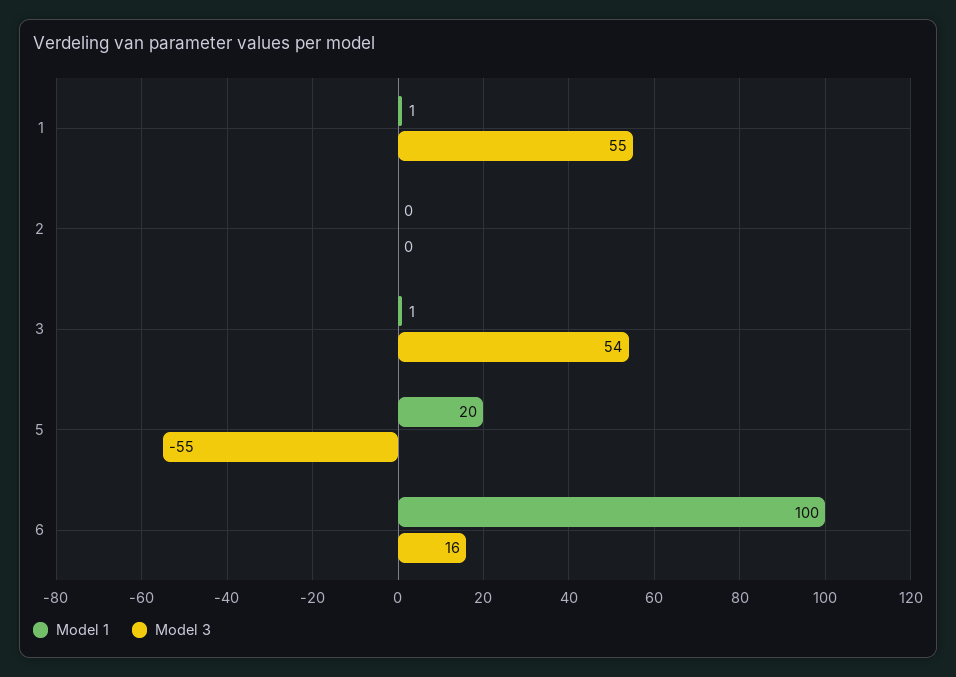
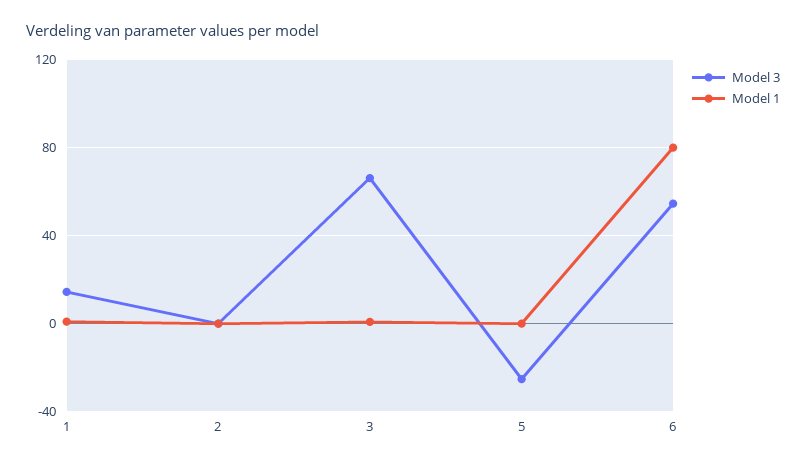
  {
    "Model 1": {
      "1": 1,
      "2": 0,
      "3": 1,
-     "5": 20,
+     "5": 0,
-     "6": 100
+     "6": 80
    },
    "Model 3": {
-     "1": 55,
+     "1": 15,
      "2": 0,
-     "3": 54,
+     "3": 65,
-     "5": -55,
+     "5": -25,
-     "6": 16
+     "6": 55
    }
  }

